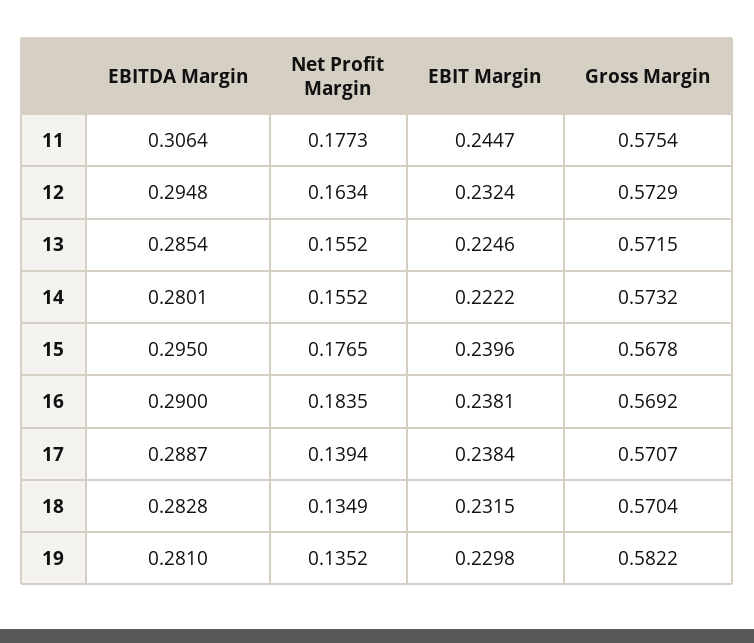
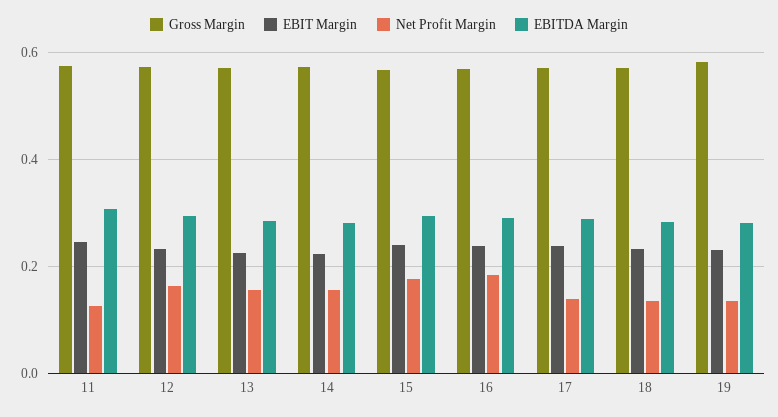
  {
    "EBITDA Margin": {
      "11": 0.3064,
      "12": 0.2948,
      "13": 0.2854,
      "14": 0.2801,
      "15": 0.295,
      "16": 0.29,
      "17": 0.2887,
      "18": 0.2828,
      "19": 0.281
    },
    "Net Profit Margin": {
-     "11": 0.1773,
+     "11": 0.12,
      "12": 0.1634,
      "13": 0.1552,
      "14": 0.1552,
      "15": 0.1765,
      "16": 0.1835,
      "17": 0.1394,
      "18": 0.1349,
      "19": 0.1352
    },
    "EBIT Margin": {
      "11": 0.2447,
      "12": 0.2324,
      "13": 0.2246,
      "14": 0.2222,
      "15": 0.2396,
      "16": 0.2381,
      "17": 0.2384,
      "18": 0.2315,
      "19": 0.2298
    },
    "Gross Margin": {
      "11": 0.5754,
      "12": 0.5729,
      "13": 0.5715,
      "14": 0.5732,
      "15": 0.5678,
      "16": 0.5692,
      "17": 0.5707,
      "18": 0.5704,
      "19": 0.5822
    }
  }

